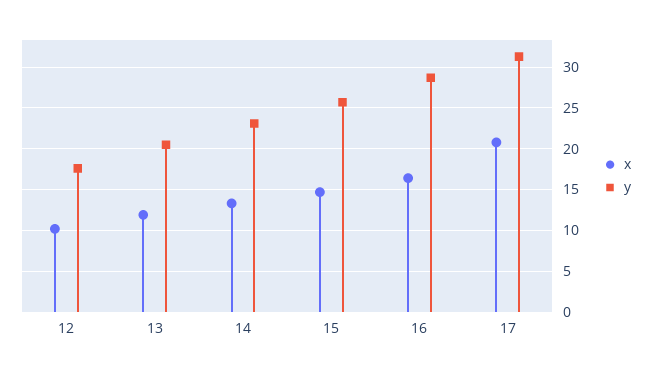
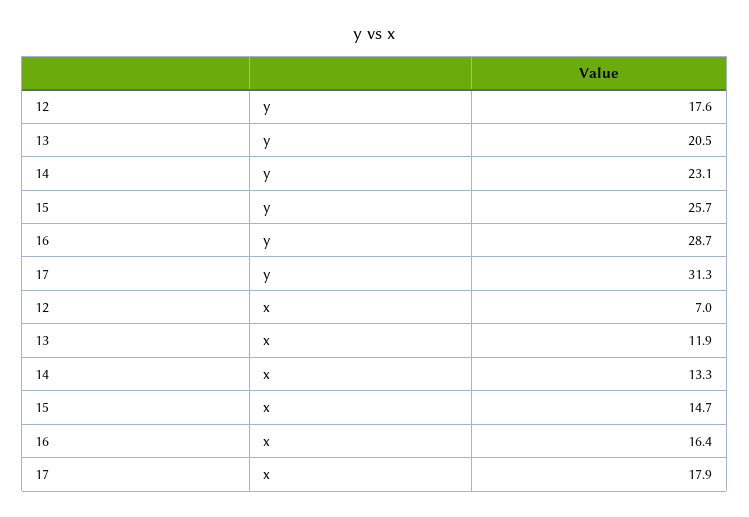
  {
    "x": {
-     "12": 10,
+     "12": 7,
      "13": 11.9,
      "14": 13.3,
      "15": 14.7,
      "16": 16.4,
-     "17": 21
+     "17": 17.9
    },
    "y": {
      "12": 17.6,
      "13": 20.5,
      "14": 23.1,
      "15": 25.7,
      "16": 28.7,
      "17": 31.3
    }
  }

